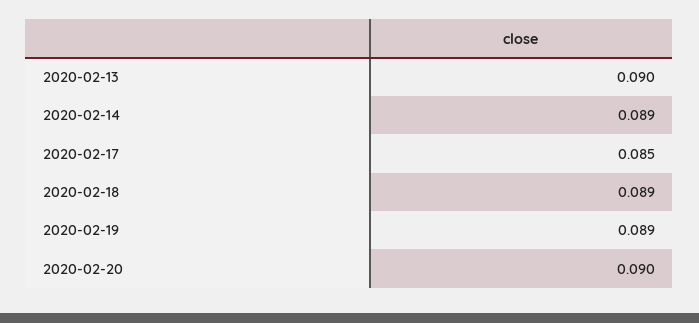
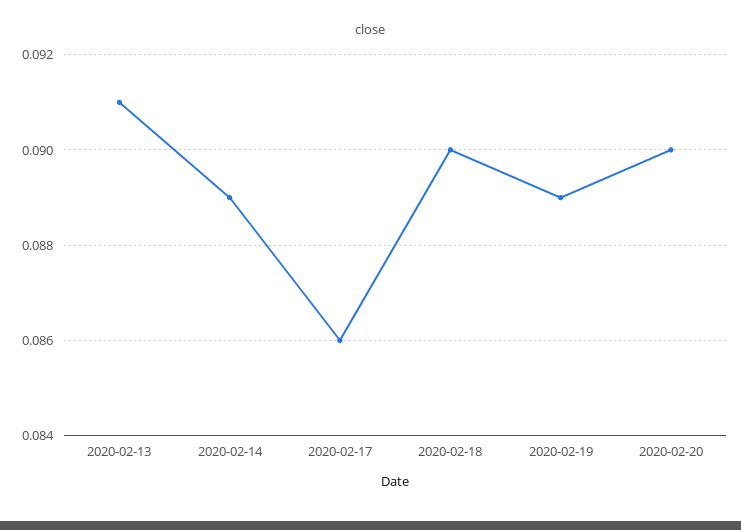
  {
-   "2020-02-13": 0.09,
+   "2020-02-13": 0.091,
    "2020-02-14": 0.089,
-   "2020-02-17": 0.085,
+   "2020-02-17": 0.086,
-   "2020-02-18": 0.089,
+   "2020-02-18": 0.09,
    "2020-02-19": 0.089,
    "2020-02-20": 0.09
  }

